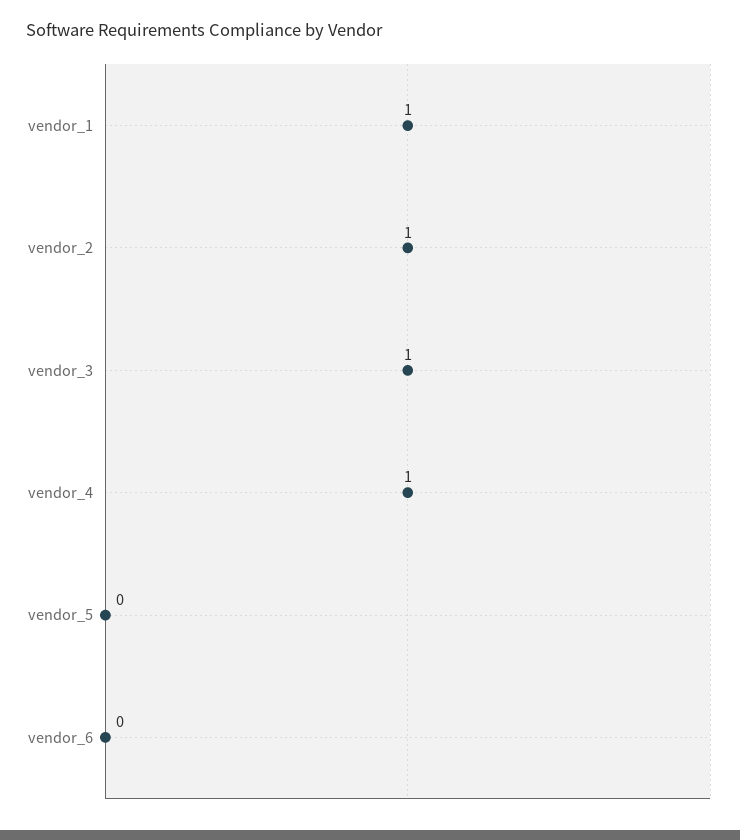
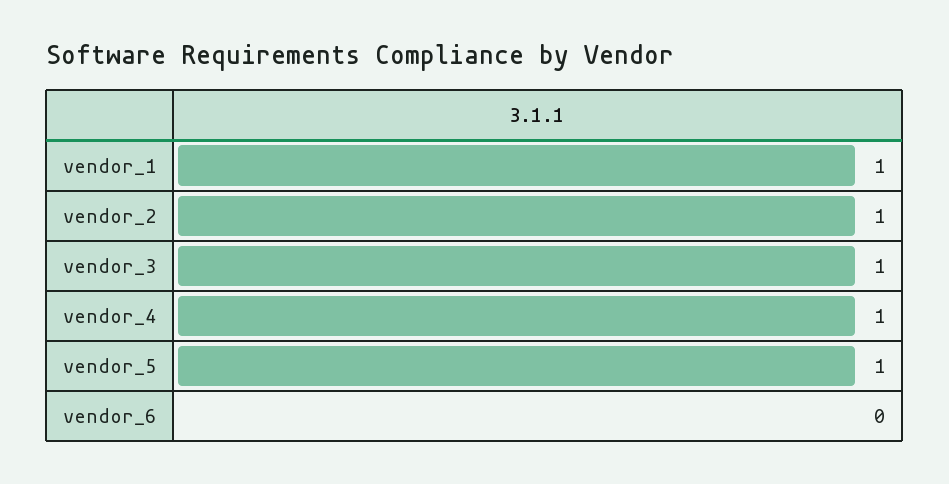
  {
    "vendor_1": 1,
    "vendor_2": 1,
    "vendor_3": 1,
    "vendor_4": 1,
-   "vendor_5": 0,
+   "vendor_5": 1,
    "vendor_6": 0
  }

